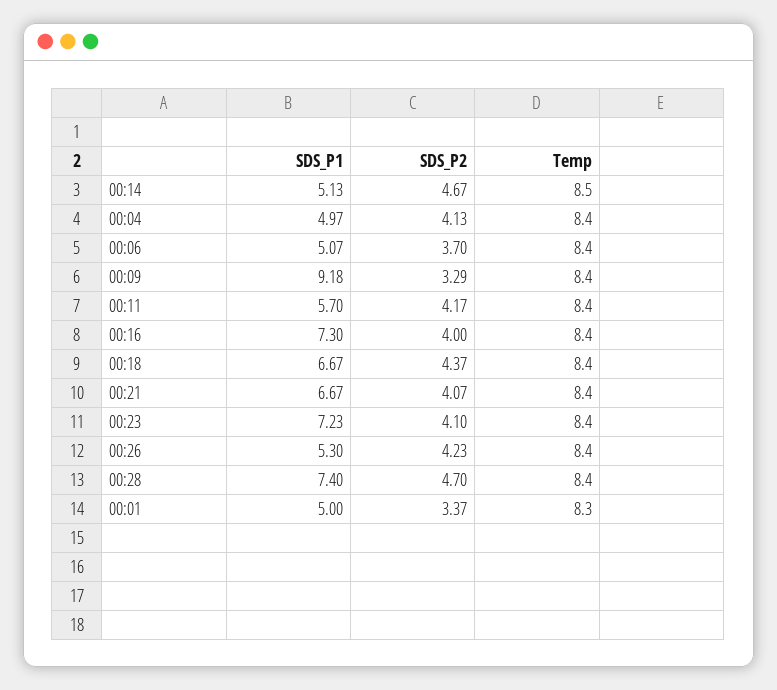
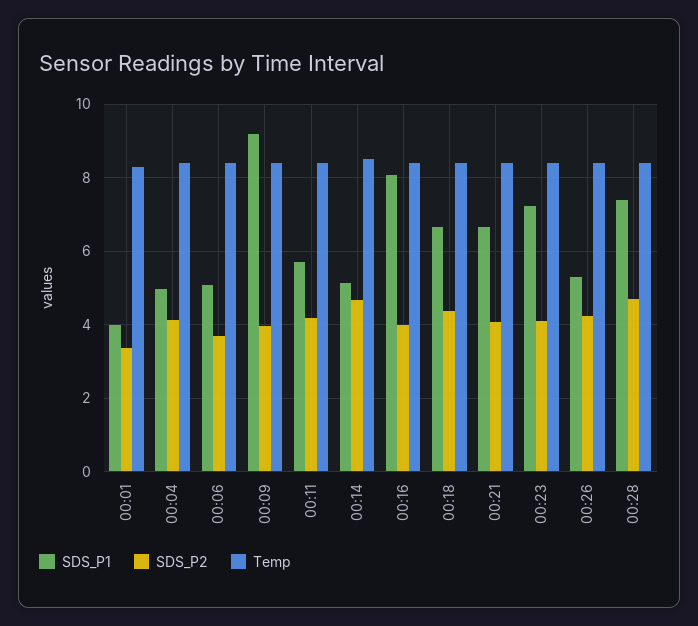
  {
    "SDS_P1": {
      "00:14": 5.13,
      "00:04": 4.97,
      "00:06": 5.07,
      "00:09": 9.18,
      "00:11": 5.7,
-     "00:16": 7.3,
+     "00:16": 8,
      "00:18": 6.67,
      "00:21": 6.67,
      "00:23": 7.23,
      "00:26": 5.3,
      "00:28": 7.4,
-     "00:01": 5
+     "00:01": 4
    },
    "SDS_P2": {
      "00:14": 4.67,
      "00:04": 4.13,
      "00:06": 3.7,
-     "00:09": 3.29,
+     "00:09": 4,
      "00:11": 4.17,
      "00:16": 4,
      "00:18": 4.37,
      "00:21": 4.07,
      "00:23": 4.1,
      "00:26": 4.23,
      "00:28": 4.7,
      "00:01": 3.37
    },
    "Temp": {
      "00:14": 8.5,
      "00:04": 8.4,
      "00:06": 8.4,
      "00:09": 8.4,
      "00:11": 8.4,
      "00:16": 8.4,
      "00:18": 8.4,
      "00:21": 8.4,
      "00:23": 8.4,
      "00:26": 8.4,
      "00:28": 8.4,
      "00:01": 8.3
    }
  }

